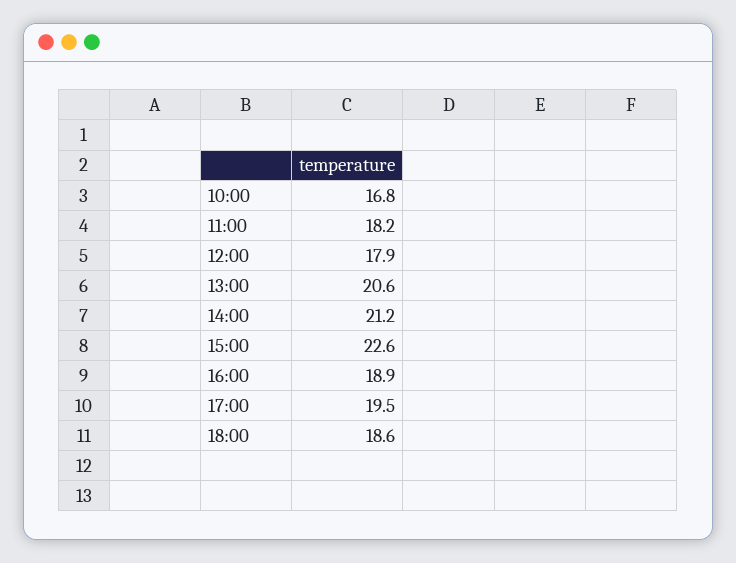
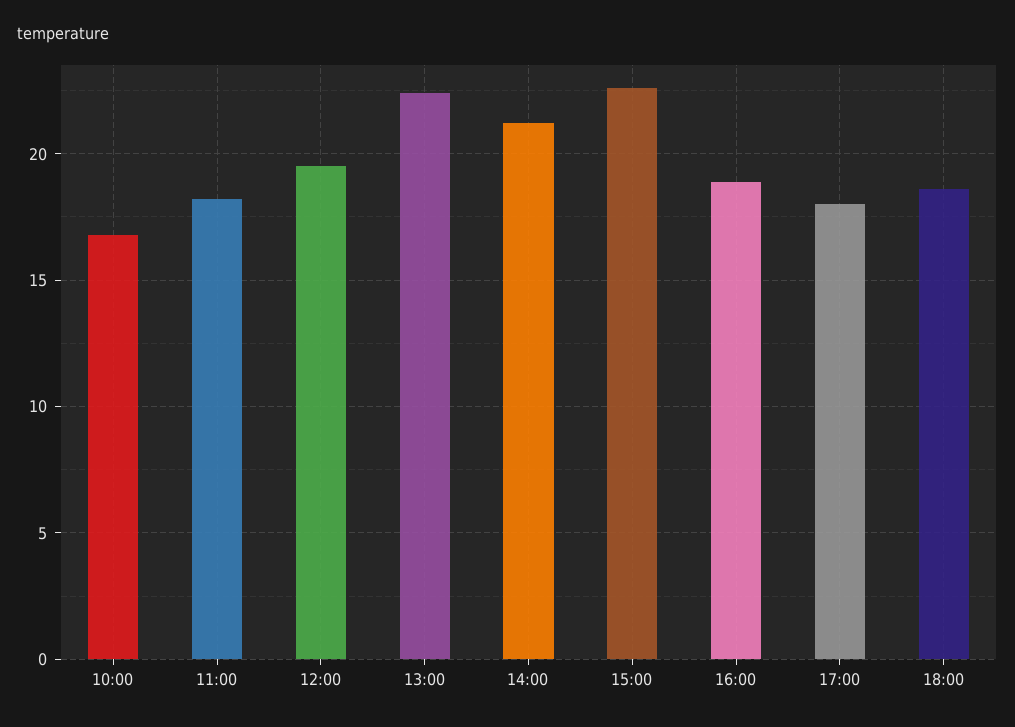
  {
    "10:00": 16.8,
    "11:00": 18.2,
-   "12:00": 17.9,
+   "12:00": 19.5,
-   "13:00": 20.6,
+   "13:00": 22.5,
    "14:00": 21.2,
    "15:00": 22.6,
    "16:00": 18.9,
-   "17:00": 19.5,
+   "17:00": 18,
    "18:00": 18.6
  }

